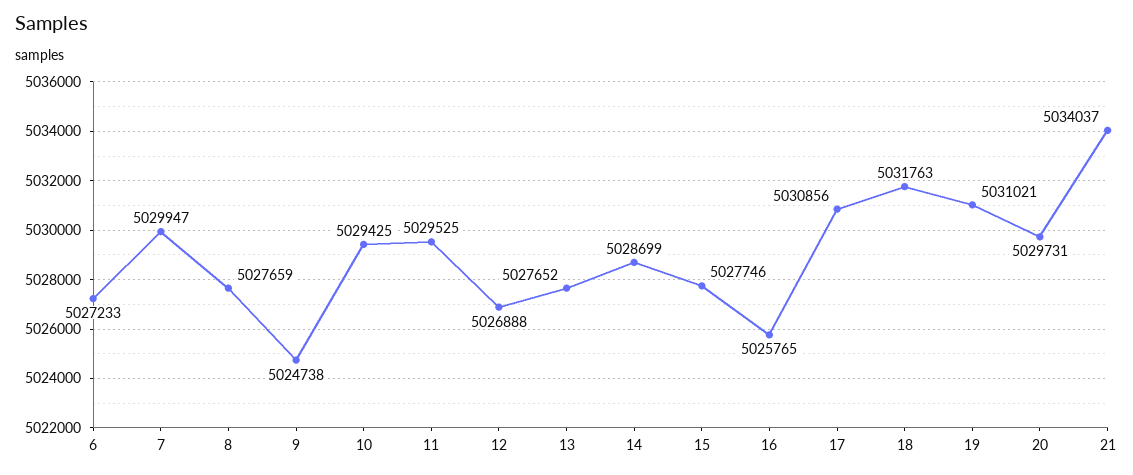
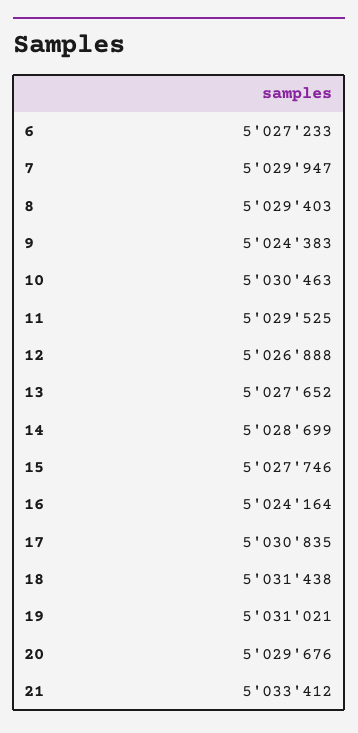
  {
    "6": 5027233,
    "7": 5029947,
-   "8": 5027659,
+   "8": 5029403,
-   "9": 5024738,
+   "9": 5024383,
-   "10": 5029425,
+   "10": 5030463,
    "11": 5029525,
    "12": 5026888,
    "13": 5027652,
    "14": 5028699,
    "15": 5027746,
-   "16": 5025765,
+   "16": 5024164,
-   "17": 5030856,
+   "17": 5030835,
-   "18": 5031763,
+   "18": 5031438,
    "19": 5031021,
-   "20": 5029731,
+   "20": 5029676,
-   "21": 5034037
+   "21": 5033412
  }

